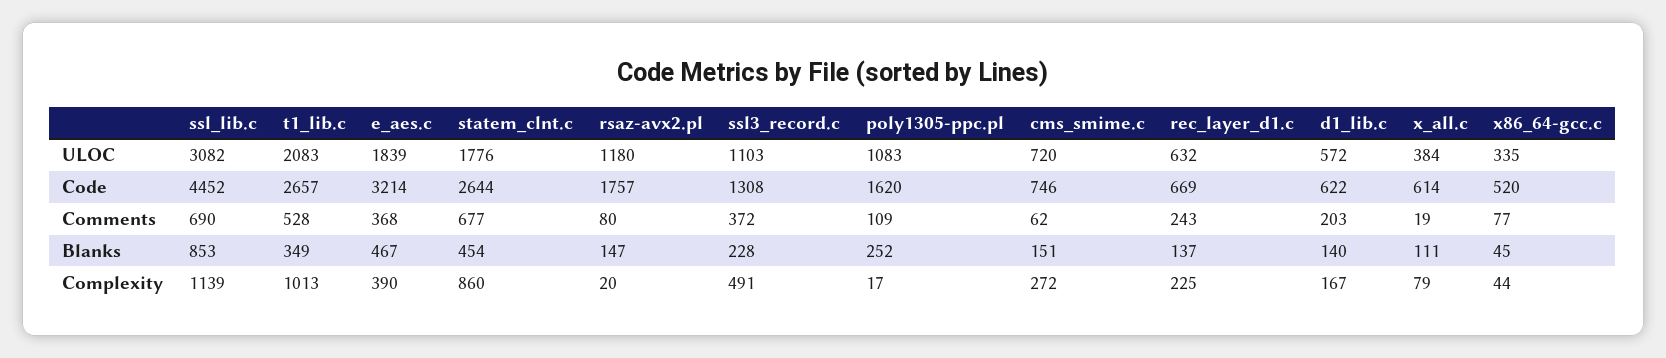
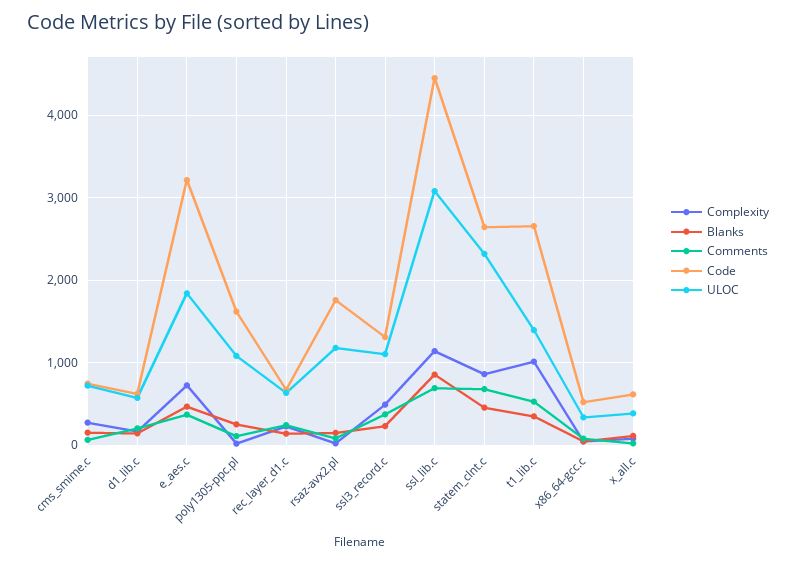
  {
    "ULOC": {
      "ssl_lib.c": 3082,
-     "t1_lib.c": 2083,
+     "t1_lib.c": 1400,
      "e_aes.c": 1839,
-     "statem_clnt.c": 1776,
+     "statem_clnt.c": 2300,
      "rsaz-avx2.pl": 1180,
      "ssl3_record.c": 1103,
      "poly1305-ppc.pl": 1083,
      "cms_smime.c": 720,
      "rec_layer_d1.c": 632,
      "d1_lib.c": 572,
      "x_all.c": 384,
      "x86_64-gcc.c": 335
    },
    "Code": {
      "ssl_lib.c": 4452,
      "t1_lib.c": 2657,
      "e_aes.c": 3214,
      "statem_clnt.c": 2644,
      "rsaz-avx2.pl": 1757,
      "ssl3_record.c": 1308,
      "poly1305-ppc.pl": 1620,
      "cms_smime.c": 746,
      "rec_layer_d1.c": 669,
      "d1_lib.c": 622,
      "x_all.c": 614,
      "x86_64-gcc.c": 520
    },
    "Comments": {
      "ssl_lib.c": 690,
      "t1_lib.c": 528,
      "e_aes.c": 368,
      "statem_clnt.c": 677,
      "rsaz-avx2.pl": 80,
      "ssl3_record.c": 372,
      "poly1305-ppc.pl": 109,
      "cms_smime.c": 62,
      "rec_layer_d1.c": 243,
      "d1_lib.c": 203,
      "x_all.c": 19,
      "x86_64-gcc.c": 77
    },
    "Blanks": {
      "ssl_lib.c": 853,
      "t1_lib.c": 349,
      "e_aes.c": 467,
      "statem_clnt.c": 454,
      "rsaz-avx2.pl": 147,
      "ssl3_record.c": 228,
      "poly1305-ppc.pl": 252,
      "cms_smime.c": 151,
      "rec_layer_d1.c": 137,
      "d1_lib.c": 140,
      "x_all.c": 111,
      "x86_64-gcc.c": 45
    },
    "Complexity": {
      "ssl_lib.c": 1139,
      "t1_lib.c": 1013,
-     "e_aes.c": 390,
+     "e_aes.c": 700,
      "statem_clnt.c": 860,
      "rsaz-avx2.pl": 20,
      "ssl3_record.c": 491,
      "poly1305-ppc.pl": 17,
      "cms_smime.c": 272,
      "rec_layer_d1.c": 225,
      "d1_lib.c": 167,
      "x_all.c": 79,
      "x86_64-gcc.c": 44
    }
  }

